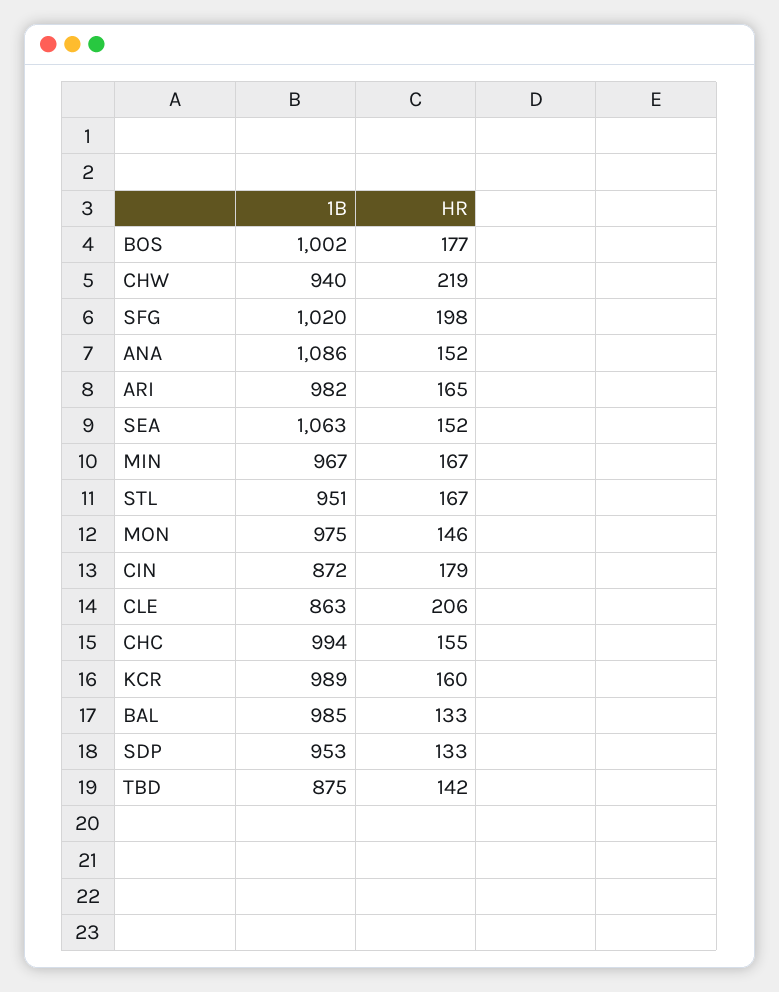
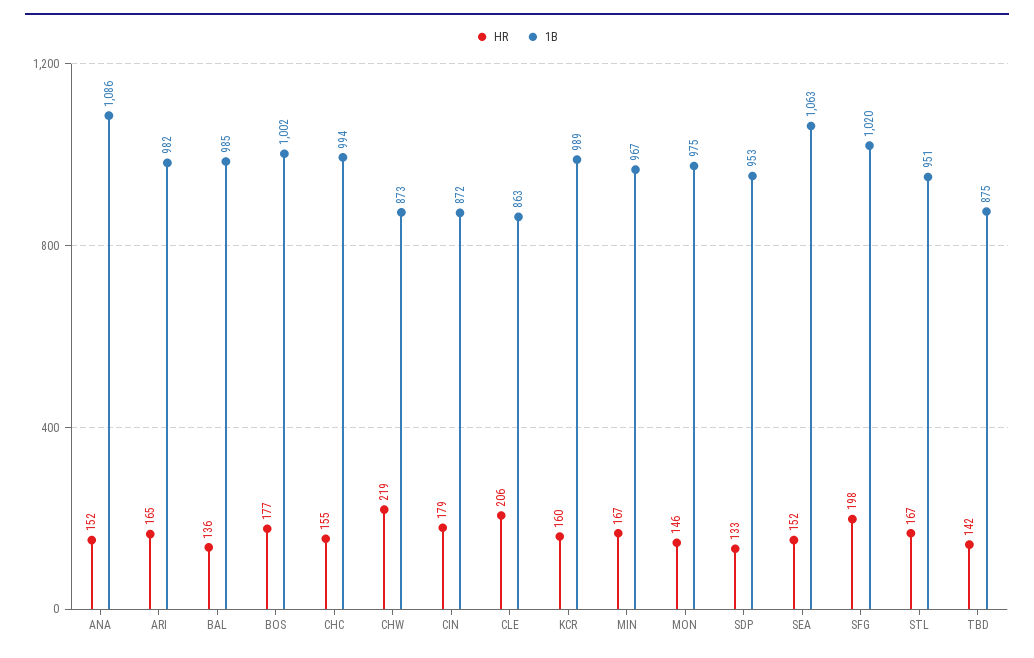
  {
    "1B": {
      "BOS": 1002,
-     "CHW": 940,
+     "CHW": 873,
      "SFG": 1020,
      "ANA": 1086,
      "ARI": 982,
      "SEA": 1063,
      "MIN": 967,
      "STL": 951,
      "MON": 975,
      "CIN": 872,
      "CLE": 863,
      "CHC": 994,
      "KCR": 989,
      "BAL": 985,
      "SDP": 953,
      "TBD": 875
    },
    "HR": {
      "BOS": 177,
      "CHW": 219,
      "SFG": 198,
      "ANA": 152,
      "ARI": 165,
      "SEA": 152,
      "MIN": 167,
      "STL": 167,
      "MON": 146,
      "CIN": 179,
      "CLE": 206,
      "CHC": 155,
      "KCR": 160,
-     "BAL": 133,
+     "BAL": 136,
      "SDP": 133,
      "TBD": 142
    }
  }

